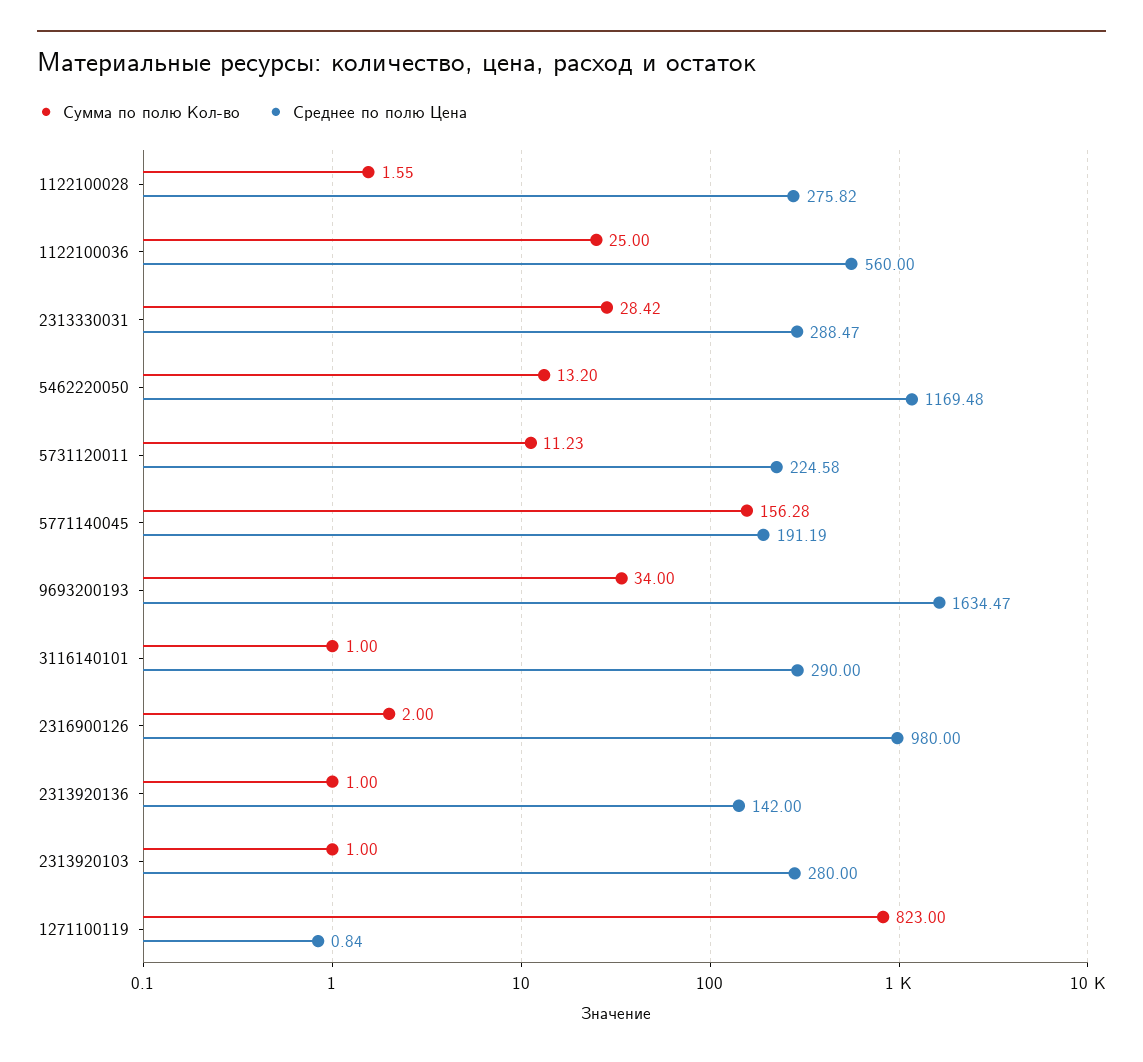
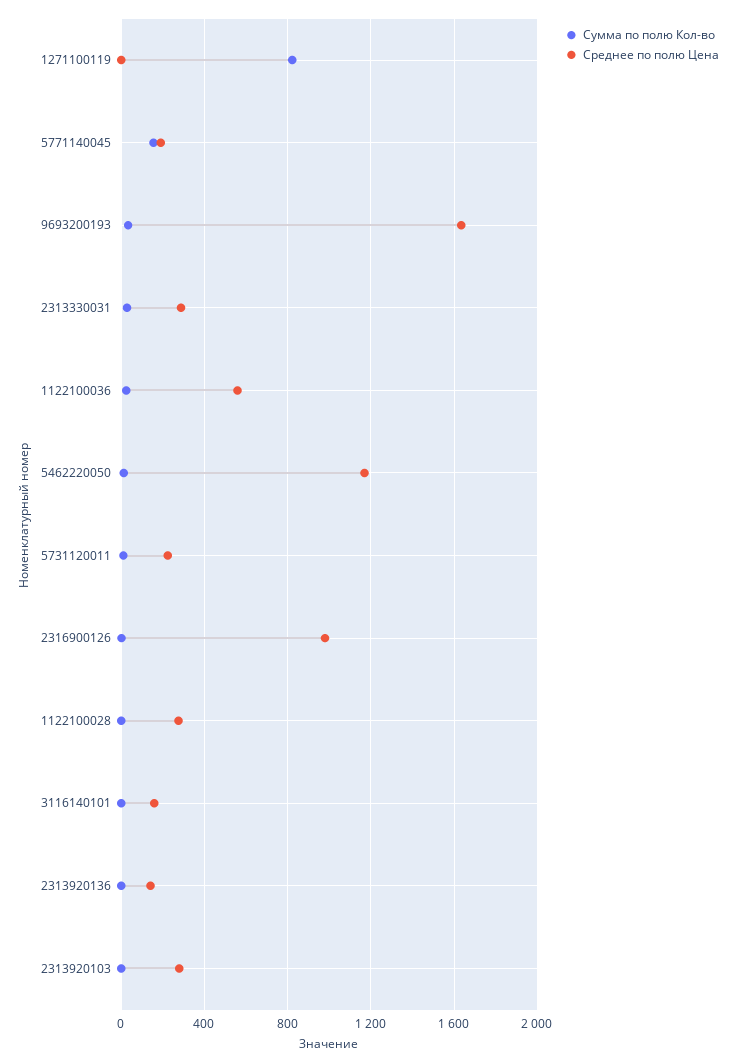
  {
    "Сумма по полю Кол-во": {
      "1122100028": 1.55,
      "1122100036": 25,
      "2313330031": 28.42,
      "5462220050": 13.2,
      "5731120011": 11.23,
      "5771140045": 156.28,
      "9693200193": 34,
      "3116140101": 1,
      "2316900126": 2,
      "2313920136": 1,
      "2313920103": 1,
      "1271100119": 823
    },
    "Среднее по полю Цена": {
      "1122100028": 275.82,
      "1122100036": 560,
      "2313330031": 288.47,
      "5462220050": 1169.48,
      "5731120011": 224.58,
      "5771140045": 191.19,
      "9693200193": 1634.47,
-     "3116140101": 290,
+     "3116140101": 150,
      "2316900126": 980,
      "2313920136": 142,
      "2313920103": 280,
      "1271100119": 0.84
    }
  }

